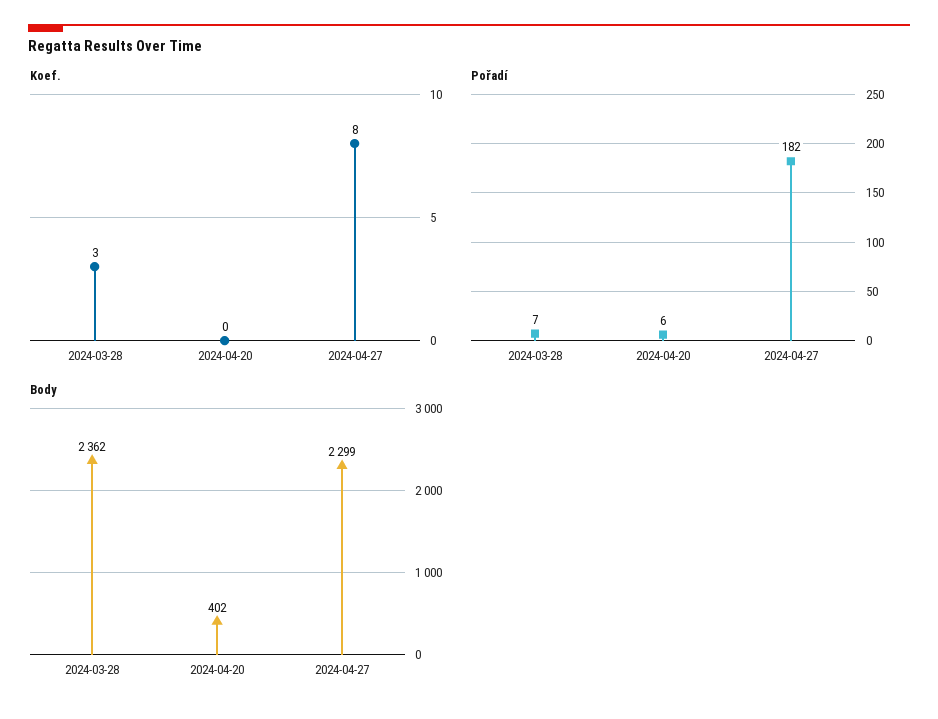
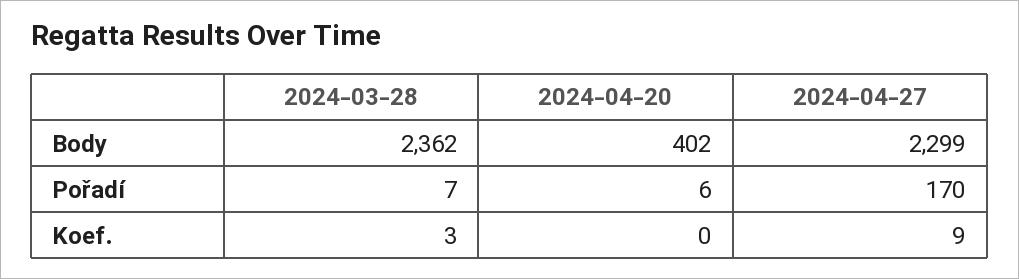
  {
    "Koef.": {
      "2024-03-28": 3,
      "2024-04-20": 0,
-     "2024-04-27": 8
+     "2024-04-27": 9
    },
    "Pořadí": {
      "2024-03-28": 7,
      "2024-04-20": 6,
-     "2024-04-27": 182
+     "2024-04-27": 170
    },
    "Body": {
      "2024-03-28": 2362,
      "2024-04-20": 402,
      "2024-04-27": 2299
    }
  }

